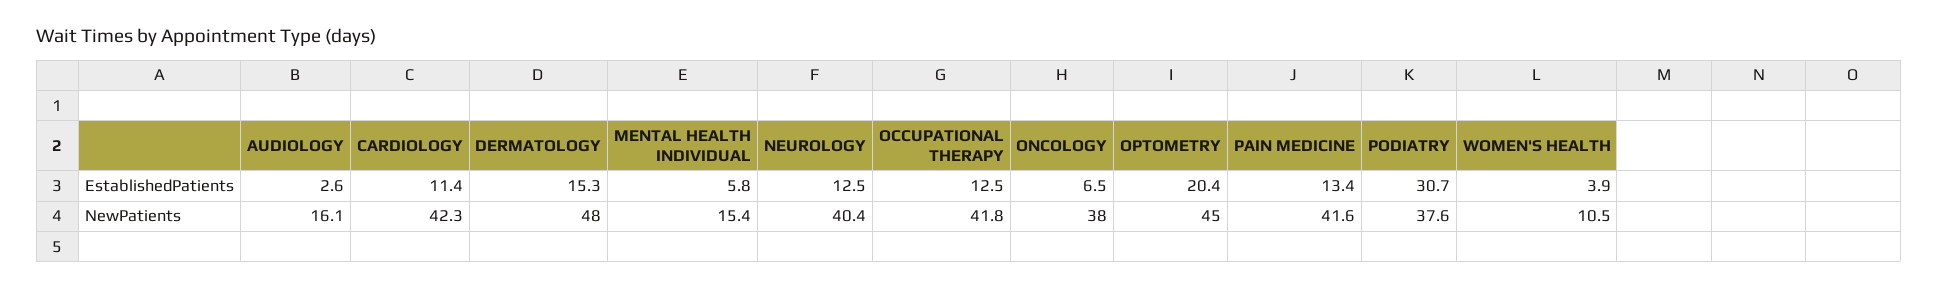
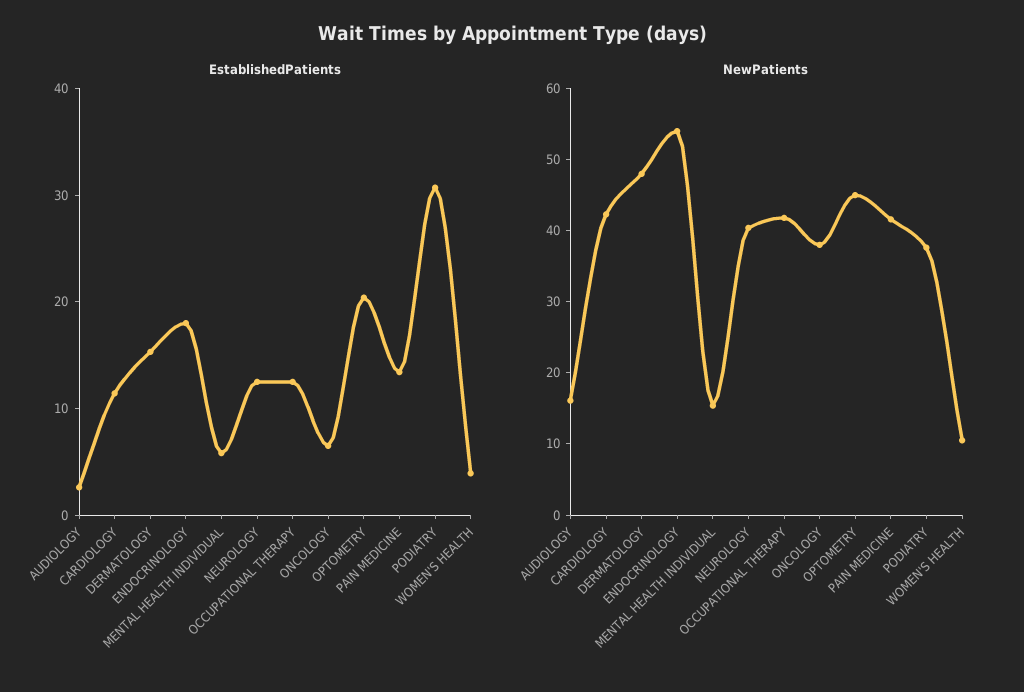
  {
    "EstablishedPatients": {
      "AUDIOLOGY": 2.6,
      "CARDIOLOGY": 11.4,
      "DERMATOLOGY": 15.3,
      "MENTAL HEALTH INDIVIDUAL": 5.8,
      "NEUROLOGY": 12.5,
      "OCCUPATIONAL THERAPY": 12.5,
      "ONCOLOGY": 6.5,
      "OPTOMETRY": 20.4,
      "PAIN MEDICINE": 13.4,
      "PODIATRY": 30.7,
-     "WOMEN'S HEALTH": 3.9
+     "WOMEN'S HEALTH": 3.9,
+     "ENDOCRINOLOGY": 18
    },
    "NewPatients": {
      "AUDIOLOGY": 16.1,
      "CARDIOLOGY": 42.3,
      "DERMATOLOGY": 48,
      "MENTAL HEALTH INDIVIDUAL": 15.4,
      "NEUROLOGY": 40.4,
      "OCCUPATIONAL THERAPY": 41.8,
      "ONCOLOGY": 38,
      "OPTOMETRY": 45,
      "PAIN MEDICINE": 41.6,
      "PODIATRY": 37.6,
-     "WOMEN'S HEALTH": 10.5
+     "WOMEN'S HEALTH": 10.5,
+     "ENDOCRINOLOGY": 54
    }
  }

